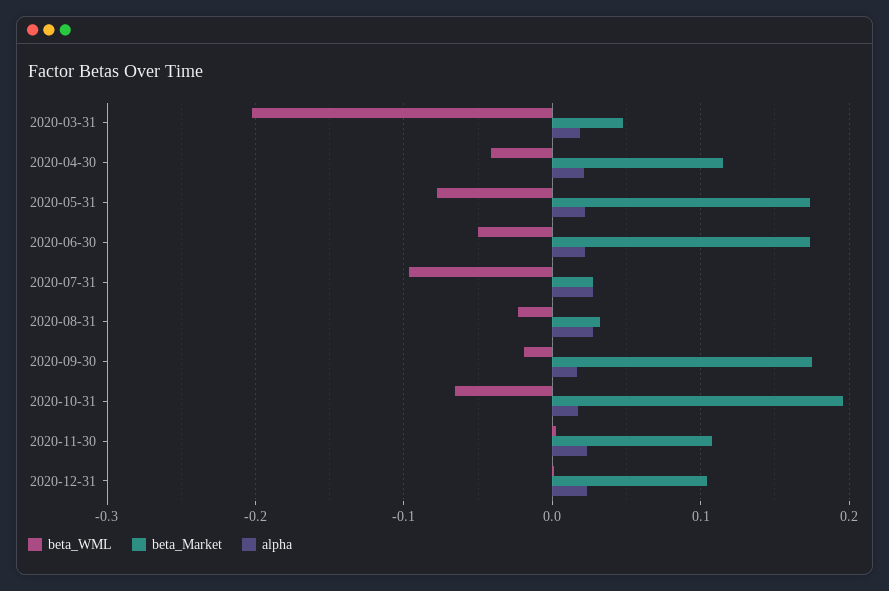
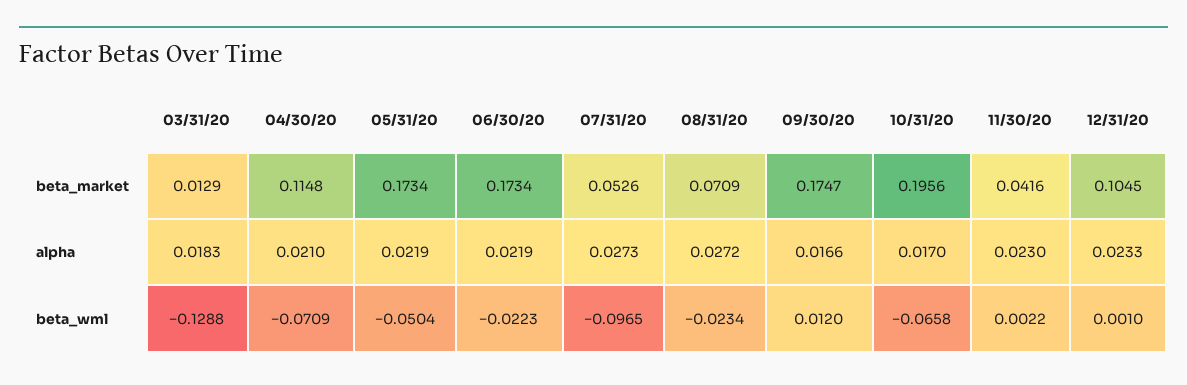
  {
    "beta_WML": {
-     "2020-03-31": -0.2,
+     "2020-03-31": -0.1288,
-     "2020-04-30": -0.04,
+     "2020-04-30": -0.0709,
-     "2020-05-31": -0.08,
+     "2020-05-31": -0.0504,
-     "2020-06-30": -0.05,
+     "2020-06-30": -0.0223,
      "2020-07-31": -0.0965,
      "2020-08-31": -0.0234,
-     "2020-09-30": -0.02,
+     "2020-09-30": 0.012,
      "2020-10-31": -0.0658,
      "2020-11-30": 0.0022,
      "2020-12-31": 0.001
    },
    "beta_Market": {
-     "2020-03-31": 0.05,
+     "2020-03-31": 0.0129,
      "2020-04-30": 0.1148,
      "2020-05-31": 0.1734,
      "2020-06-30": 0.1734,
-     "2020-07-31": 0.03,
+     "2020-07-31": 0.0526,
-     "2020-08-31": 0.03,
+     "2020-08-31": 0.0709,
      "2020-09-30": 0.1747,
      "2020-10-31": 0.1956,
-     "2020-11-30": 0.11,
+     "2020-11-30": 0.0416,
      "2020-12-31": 0.1045
    },
    "alpha": {
      "2020-03-31": 0.0183,
      "2020-04-30": 0.021,
      "2020-05-31": 0.0219,
      "2020-06-30": 0.0219,
      "2020-07-31": 0.0273,
      "2020-08-31": 0.0272,
      "2020-09-30": 0.0166,
      "2020-10-31": 0.017,
      "2020-11-30": 0.023,
      "2020-12-31": 0.0233
    }
  }

